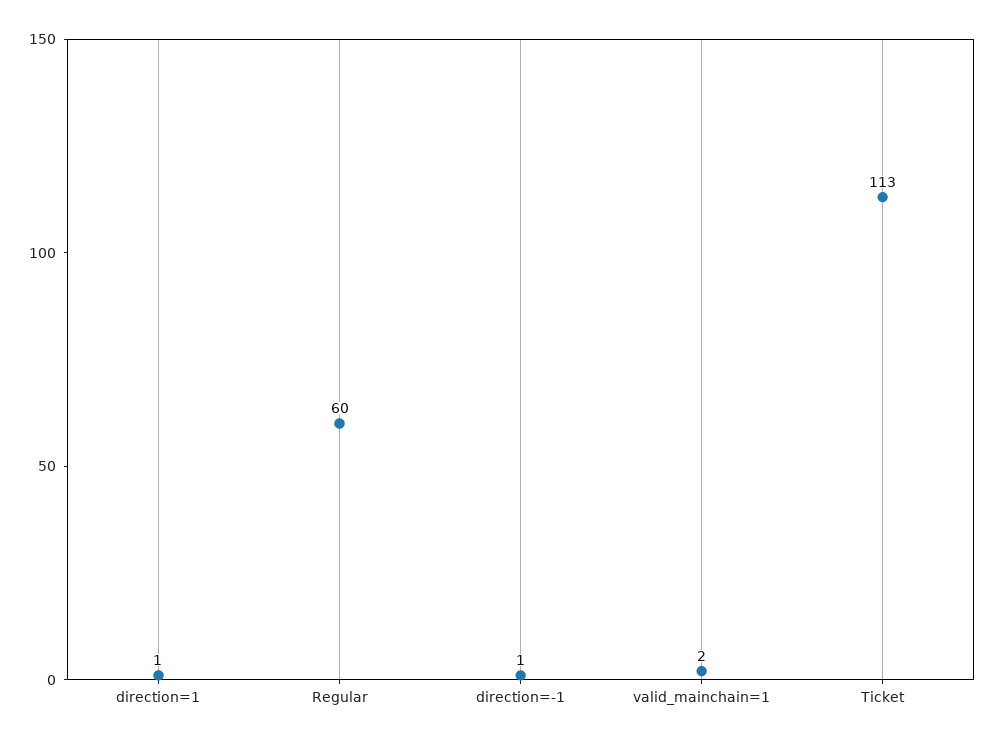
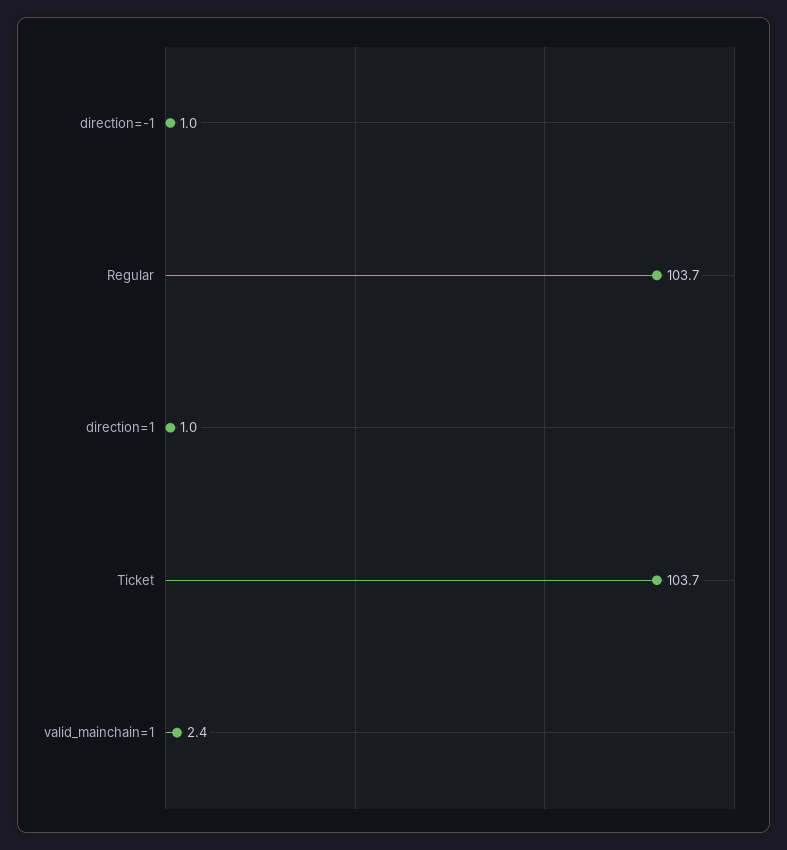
  {
    "direction=1": 1,
-   "Regular": 60,
+   "Regular": 103.7,
    "direction=-1": 1,
-   "valid_mainchain=1": 2,
+   "valid_mainchain=1": 2.4,
-   "Ticket": 113
+   "Ticket": 103.7
  }

